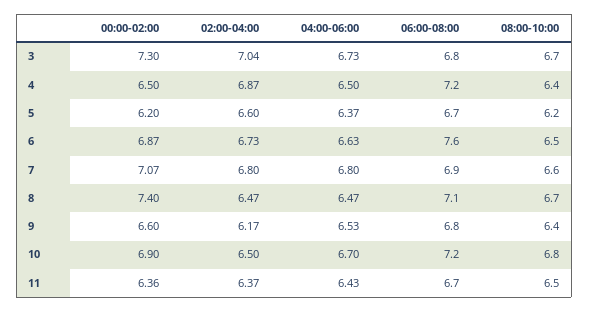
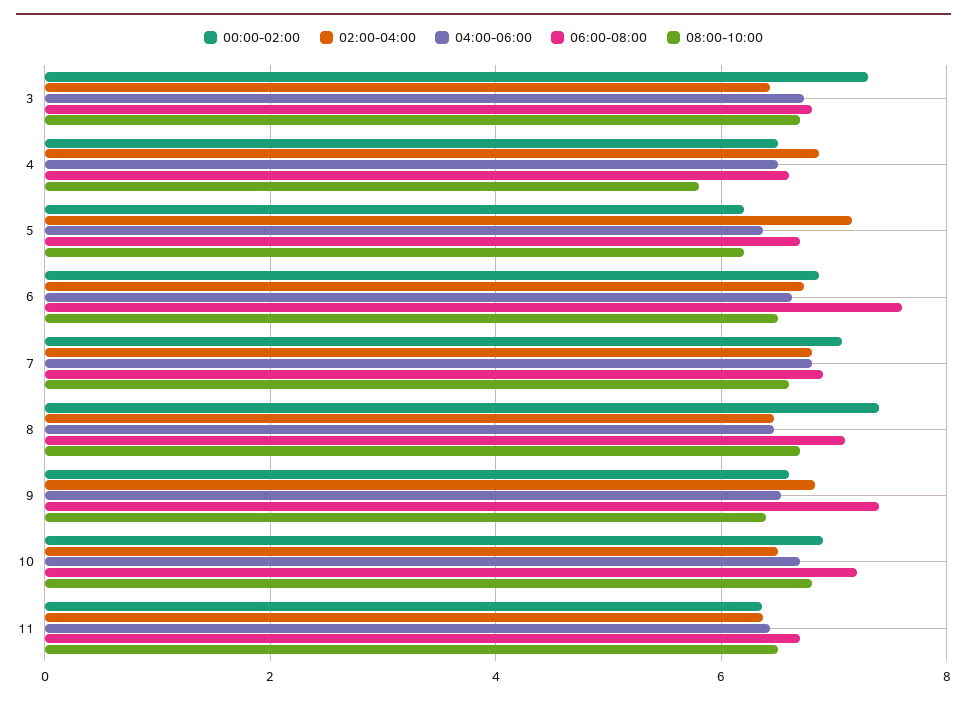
  {
    "00:00-02:00": {
      "3": 7.3,
      "4": 6.5,
      "5": 6.2,
      "6": 6.87,
      "7": 7.07,
      "8": 7.4,
      "9": 6.6,
      "10": 6.9,
      "11": 6.36
    },
    "02:00-04:00": {
-     "3": 7.04,
+     "3": 6.4,
      "4": 6.87,
-     "5": 6.6,
+     "5": 7.2,
      "6": 6.73,
      "7": 6.8,
      "8": 6.47,
-     "9": 6.17,
+     "9": 6.8,
      "10": 6.5,
      "11": 6.37
    },
    "04:00-06:00": {
      "3": 6.73,
      "4": 6.5,
      "5": 6.37,
      "6": 6.63,
      "7": 6.8,
      "8": 6.47,
      "9": 6.53,
      "10": 6.7,
      "11": 6.43
    },
    "06:00-08:00": {
      "3": 6.8,
-     "4": 7.2,
+     "4": 6.6,
      "5": 6.7,
      "6": 7.6,
      "7": 6.9,
      "8": 7.1,
-     "9": 6.8,
+     "9": 7.4,
      "10": 7.2,
      "11": 6.7
    },
    "08:00-10:00": {
      "3": 6.7,
-     "4": 6.4,
+     "4": 5.8,
      "5": 6.2,
      "6": 6.5,
      "7": 6.6,
      "8": 6.7,
      "9": 6.4,
      "10": 6.8,
      "11": 6.5
    }
  }

